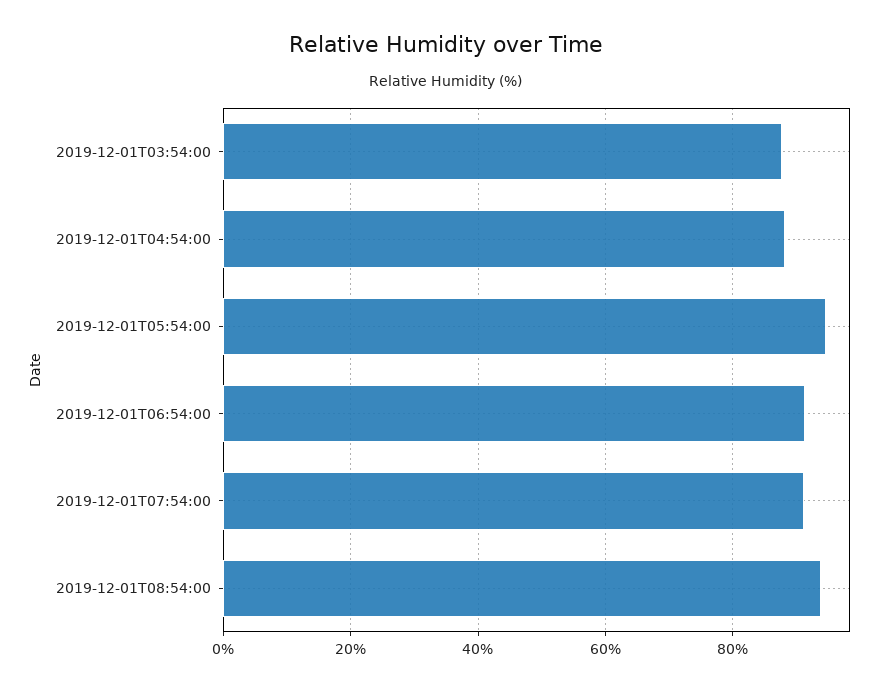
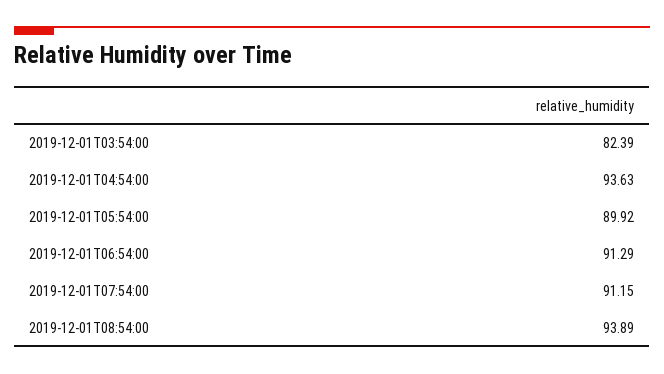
  {
-   "2019-12-01T03:54:00": 88,
+   "2019-12-01T03:54:00": 82.39,
-   "2019-12-01T04:54:00": 88,
+   "2019-12-01T04:54:00": 93.63,
-   "2019-12-01T05:54:00": 94,
+   "2019-12-01T05:54:00": 89.92,
    "2019-12-01T06:54:00": 91.29,
    "2019-12-01T07:54:00": 91.15,
    "2019-12-01T08:54:00": 93.89
  }

